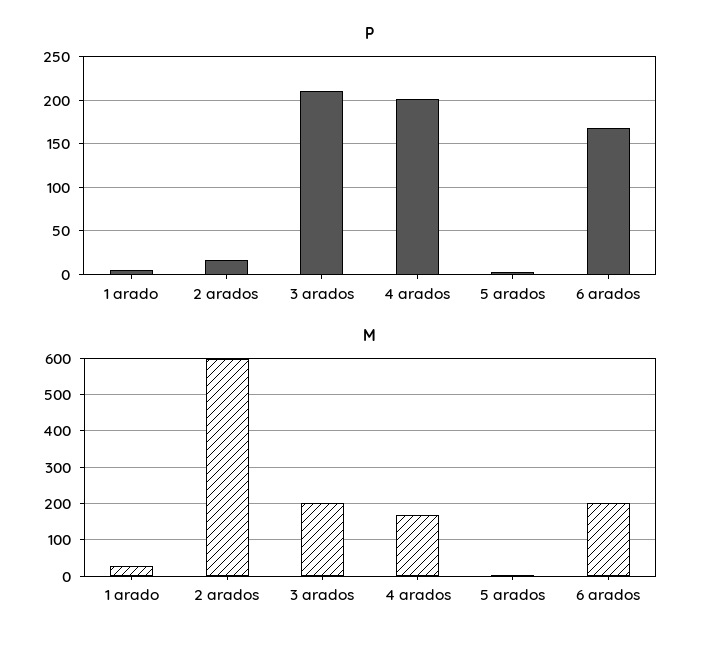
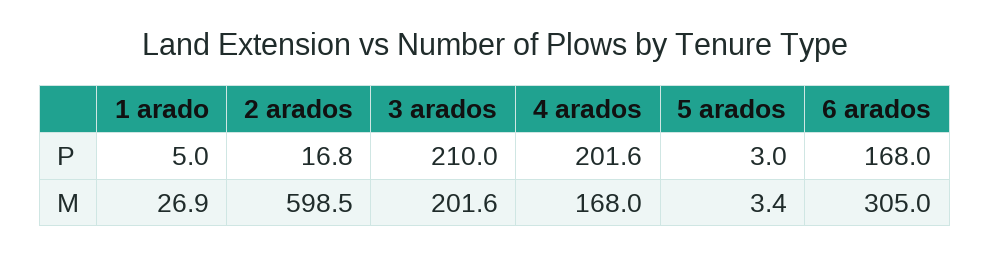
  {
    "P": {
      "1 arado": 5,
      "2 arados": 16.8,
      "3 arados": 210,
      "4 arados": 201.6,
      "5 arados": 3,
      "6 arados": 168
    },
    "M": {
      "1 arado": 26.9,
      "2 arados": 598.5,
      "3 arados": 201.6,
      "4 arados": 168,
      "5 arados": 3.4,
-     "6 arados": 200
+     "6 arados": 305
    }
  }

